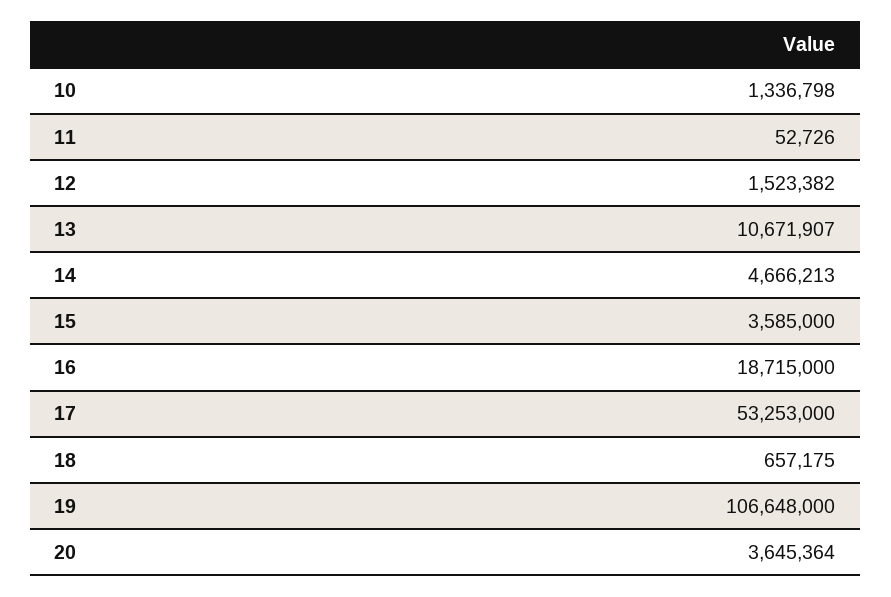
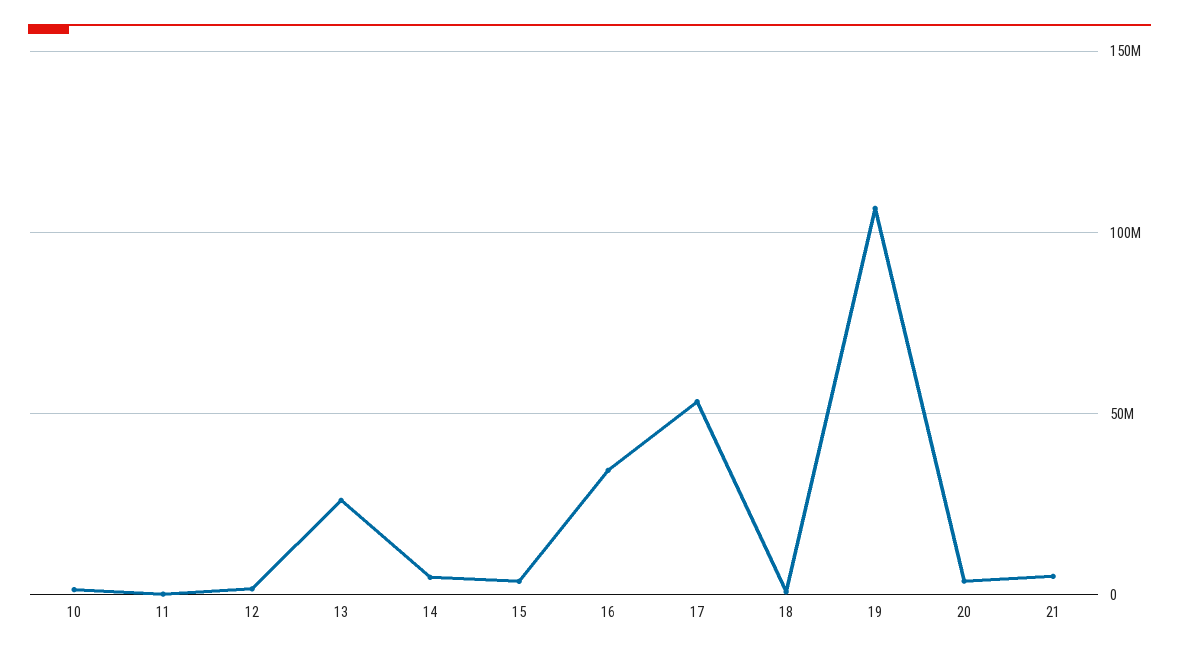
  {
    "10": 1336798,
    "11": 52726,
    "12": 1523382,
-   "13": 10671907,
+   "13": 25000000,
    "14": 4666213,
    "15": 3585000,
-   "16": 18715000,
+   "16": 35000000,
    "17": 53253000,
    "18": 657175,
    "19": 106648000,
-   "20": 3645364
+   "20": 3645364,
+   "21": 5000000
  }

